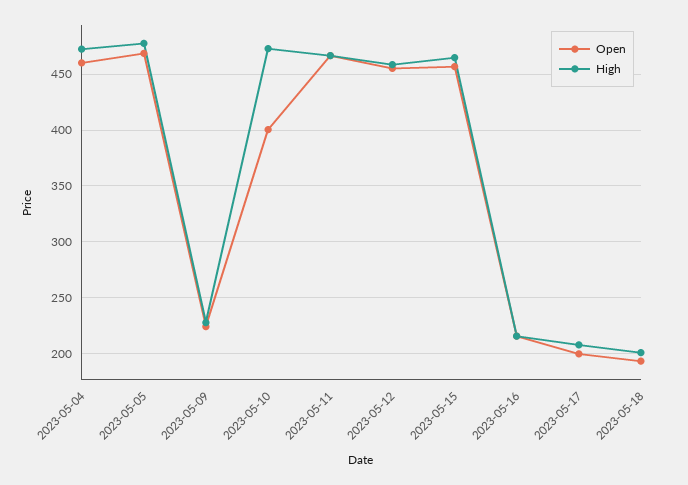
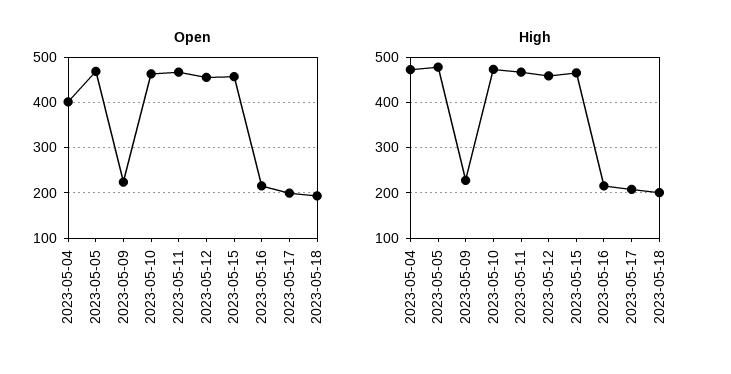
  {
    "Open": {
-     "2023-05-04": 460,
+     "2023-05-04": 400,
      "2023-05-05": 470,
      "2023-05-09": 220,
-     "2023-05-10": 400,
+     "2023-05-10": 460,
      "2023-05-11": 470,
      "2023-05-12": 460,
      "2023-05-15": 460,
      "2023-05-16": 220,
      "2023-05-17": 200,
      "2023-05-18": 190
    },
    "High": {
      "2023-05-04": 470,
      "2023-05-05": 480,
      "2023-05-09": 230,
      "2023-05-10": 470,
      "2023-05-11": 470,
      "2023-05-12": 460,
      "2023-05-15": 470,
      "2023-05-16": 220,
      "2023-05-17": 210,
      "2023-05-18": 200
    }
  }

